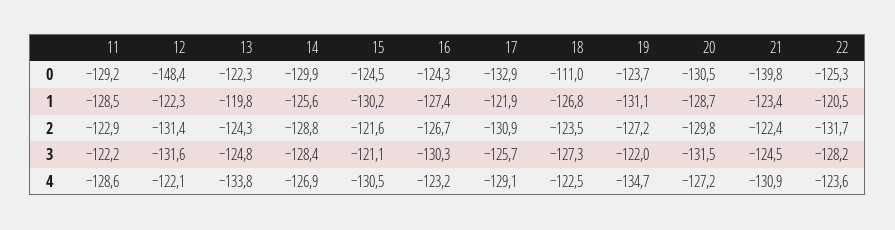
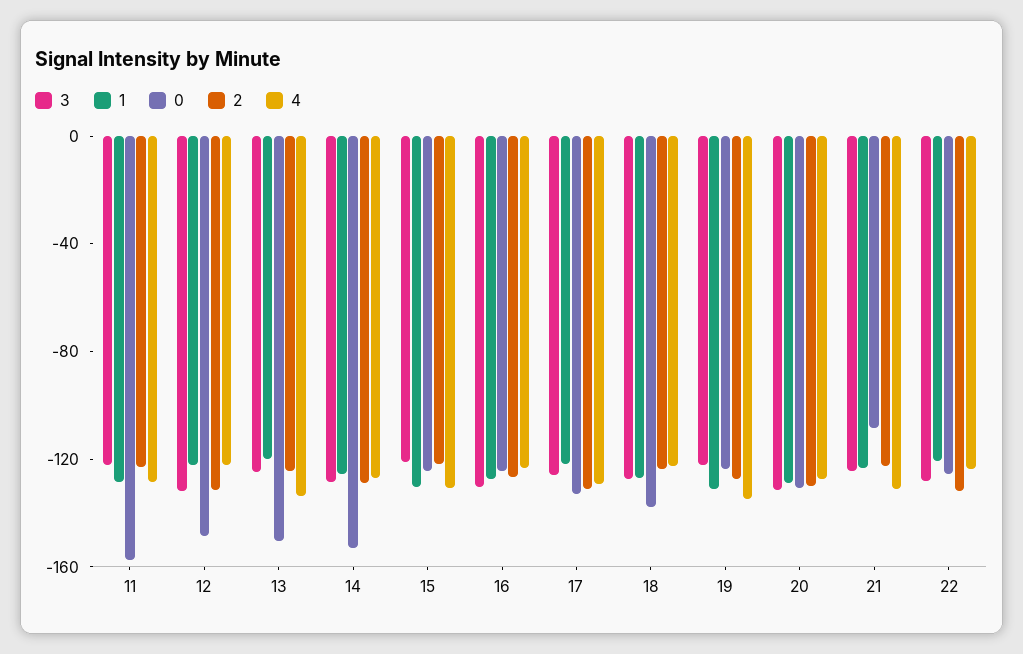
  {
    "0": {
-     "11": -129.2,
+     "11": -160,
      "12": -148.4,
-     "13": -122.3,
+     "13": -150,
-     "14": -129.9,
+     "14": -150,
      "15": -124.5,
      "16": -124.3,
      "17": -132.9,
-     "18": -111,
+     "18": -140,
      "19": -123.7,
      "20": -130.5,
-     "21": -139.8,
+     "21": -110,
      "22": -125.3
    },
    "1": {
      "11": -128.5,
      "12": -122.3,
      "13": -119.8,
      "14": -125.6,
      "15": -130.2,
      "16": -127.4,
      "17": -121.9,
      "18": -126.8,
      "19": -131.1,
      "20": -128.7,
      "21": -123.4,
      "22": -120.5
    },
    "2": {
      "11": -122.9,
      "12": -131.4,
      "13": -124.3,
      "14": -128.8,
      "15": -121.6,
      "16": -126.7,
      "17": -130.9,
      "18": -123.5,
      "19": -127.2,
      "20": -129.8,
      "21": -122.4,
      "22": -131.7
    },
    "3": {
      "11": -122.2,
      "12": -131.6,
      "13": -124.8,
      "14": -128.4,
      "15": -121.1,
      "16": -130.3,
      "17": -125.7,
      "18": -127.3,
      "19": -122,
      "20": -131.5,
      "21": -124.5,
      "22": -128.2
    },
    "4": {
      "11": -128.6,
      "12": -122.1,
      "13": -133.8,
      "14": -126.9,
      "15": -130.5,
      "16": -123.2,
      "17": -129.1,
      "18": -122.5,
      "19": -134.7,
      "20": -127.2,
      "21": -130.9,
      "22": -123.6
    }
  }

